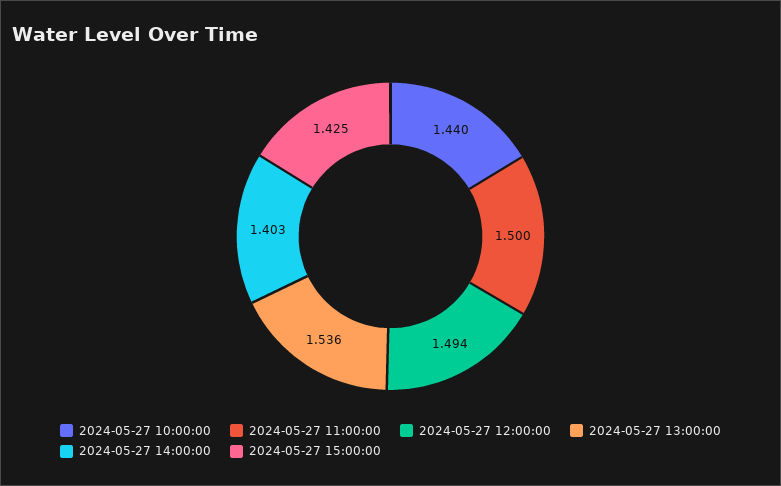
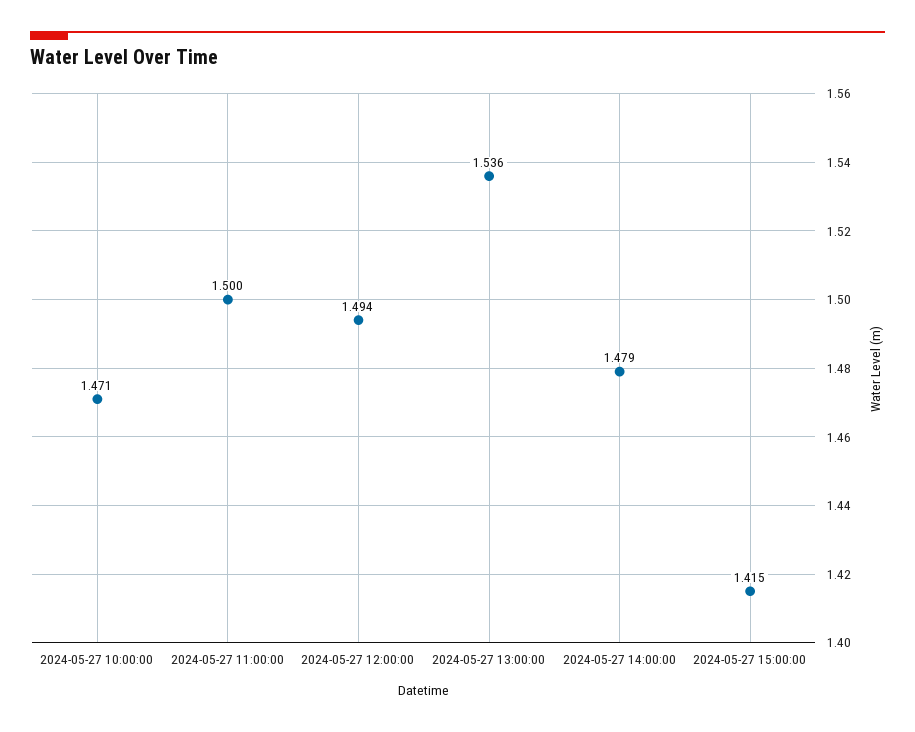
  {
-   "2024-05-27 10:00:00": 1.44,
+   "2024-05-27 10:00:00": 1.471,
    "2024-05-27 11:00:00": 1.5,
    "2024-05-27 12:00:00": 1.494,
    "2024-05-27 13:00:00": 1.536,
-   "2024-05-27 14:00:00": 1.403,
+   "2024-05-27 14:00:00": 1.479,
-   "2024-05-27 15:00:00": 1.425
+   "2024-05-27 15:00:00": 1.415
  }

